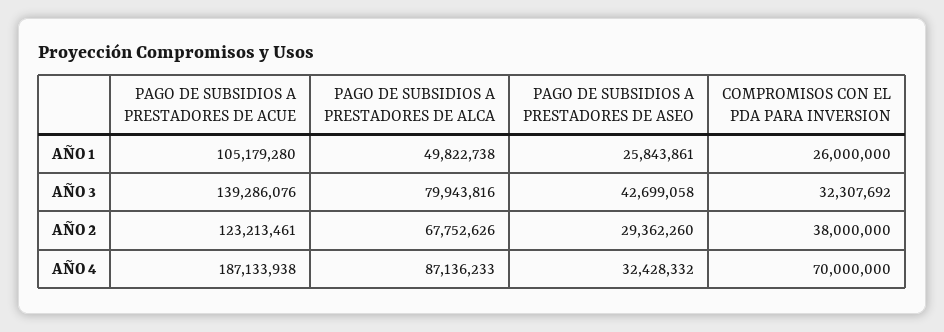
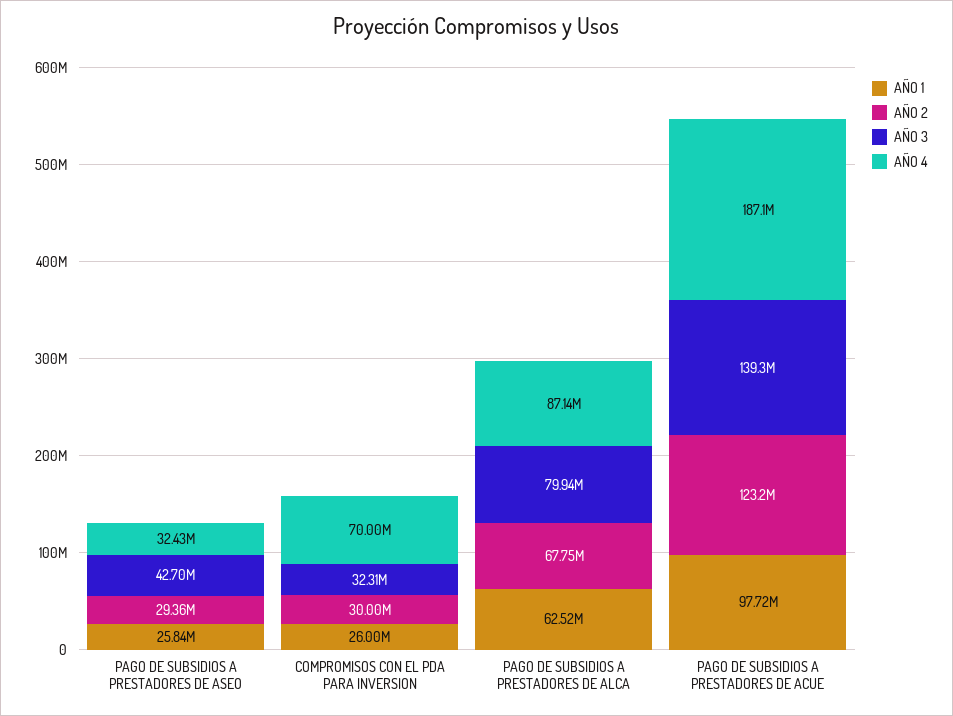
  {
    "AÑO 1": {
-     "PAGO DE SUBSIDIOS A PRESTADORES DE ACUE": 105179280,
+     "PAGO DE SUBSIDIOS A PRESTADORES DE ACUE": 97720000,
-     "PAGO DE SUBSIDIOS A PRESTADORES DE ALCA": 49822738,
+     "PAGO DE SUBSIDIOS A PRESTADORES DE ALCA": 62520000,
      "PAGO DE SUBSIDIOS A PRESTADORES DE ASEO": 25843861,
      "COMPROMISOS CON EL PDA PARA INVERSION": 26000000
    },
    "AÑO 3": {
      "PAGO DE SUBSIDIOS A PRESTADORES DE ACUE": 139286076,
      "PAGO DE SUBSIDIOS A PRESTADORES DE ALCA": 79943816,
      "PAGO DE SUBSIDIOS A PRESTADORES DE ASEO": 42699058,
      "COMPROMISOS CON EL PDA PARA INVERSION": 32307692
    },
    "AÑO 2": {
      "PAGO DE SUBSIDIOS A PRESTADORES DE ACUE": 123213461,
      "PAGO DE SUBSIDIOS A PRESTADORES DE ALCA": 67752626,
      "PAGO DE SUBSIDIOS A PRESTADORES DE ASEO": 29362260,
-     "COMPROMISOS CON EL PDA PARA INVERSION": 38000000
+     "COMPROMISOS CON EL PDA PARA INVERSION": 30000000
    },
    "AÑO 4": {
      "PAGO DE SUBSIDIOS A PRESTADORES DE ACUE": 187133938,
      "PAGO DE SUBSIDIOS A PRESTADORES DE ALCA": 87136233,
      "PAGO DE SUBSIDIOS A PRESTADORES DE ASEO": 32428332,
      "COMPROMISOS CON EL PDA PARA INVERSION": 70000000
    }
  }

